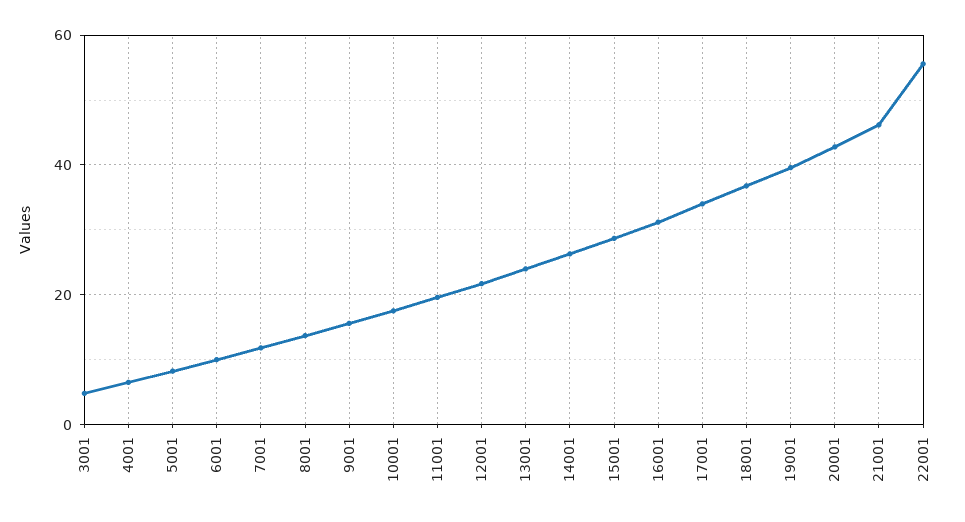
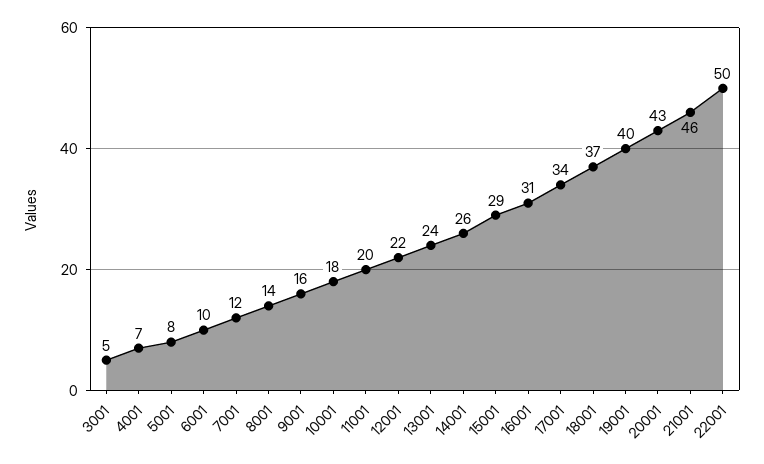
  {
    "3001": 5,
    "4001": 7,
    "5001": 8,
    "6001": 10,
    "7001": 12,
    "8001": 14,
    "9001": 16,
    "10001": 18,
    "11001": 20,
    "12001": 22,
    "13001": 24,
    "14001": 26,
    "15001": 29,
    "16001": 31,
    "17001": 34,
    "18001": 37,
    "19001": 40,
    "20001": 43,
    "21001": 46,
-   "22001": 56
+   "22001": 50
  }

